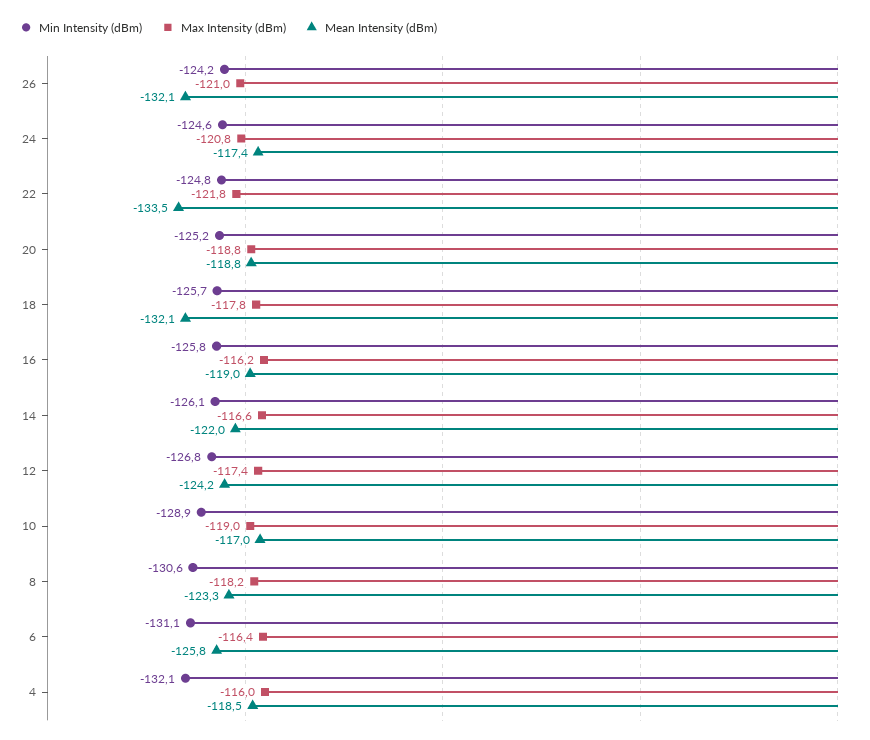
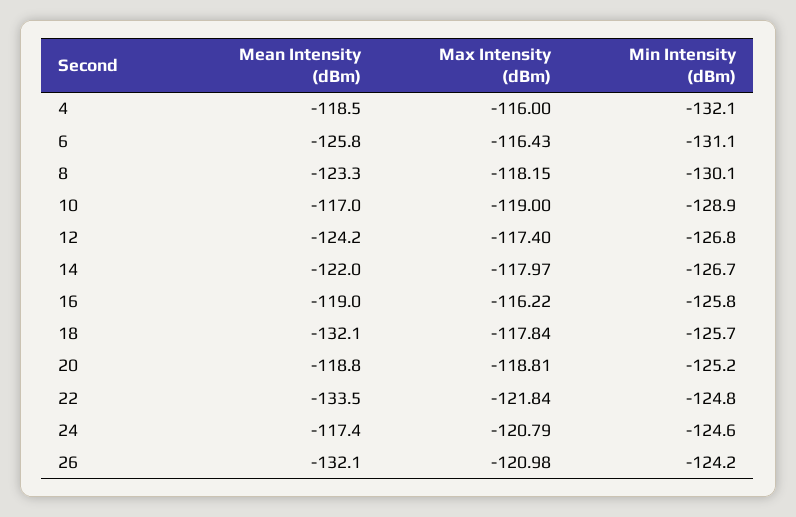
  {
    "Min Intensity (dBm)": {
      "26": -124.2,
      "24": -124.6,
      "22": -124.8,
      "20": -125.2,
      "18": -125.7,
      "16": -125.8,
-     "14": -126.1,
+     "14": -126.7,
      "12": -126.8,
      "10": -128.9,
-     "8": -130.6,
+     "8": -130.1,
      "6": -131.1,
      "4": -132.1
    },
    "Max Intensity (dBm)": {
      "26": -120.98,
      "24": -120.79,
      "22": -121.84,
      "20": -118.81,
      "18": -117.84,
      "16": -116.22,
-     "14": -116.6,
+     "14": -117.97,
      "12": -117.4,
      "10": -119,
      "8": -118.15,
      "6": -116.43,
      "4": -116
    },
    "Mean Intensity (dBm)": {
      "26": -132.1,
      "24": -117.4,
      "22": -133.5,
      "20": -118.8,
      "18": -132.1,
      "16": -119,
      "14": -122,
      "12": -124.2,
      "10": -117,
      "8": -123.3,
      "6": -125.8,
      "4": -118.5
    }
  }

